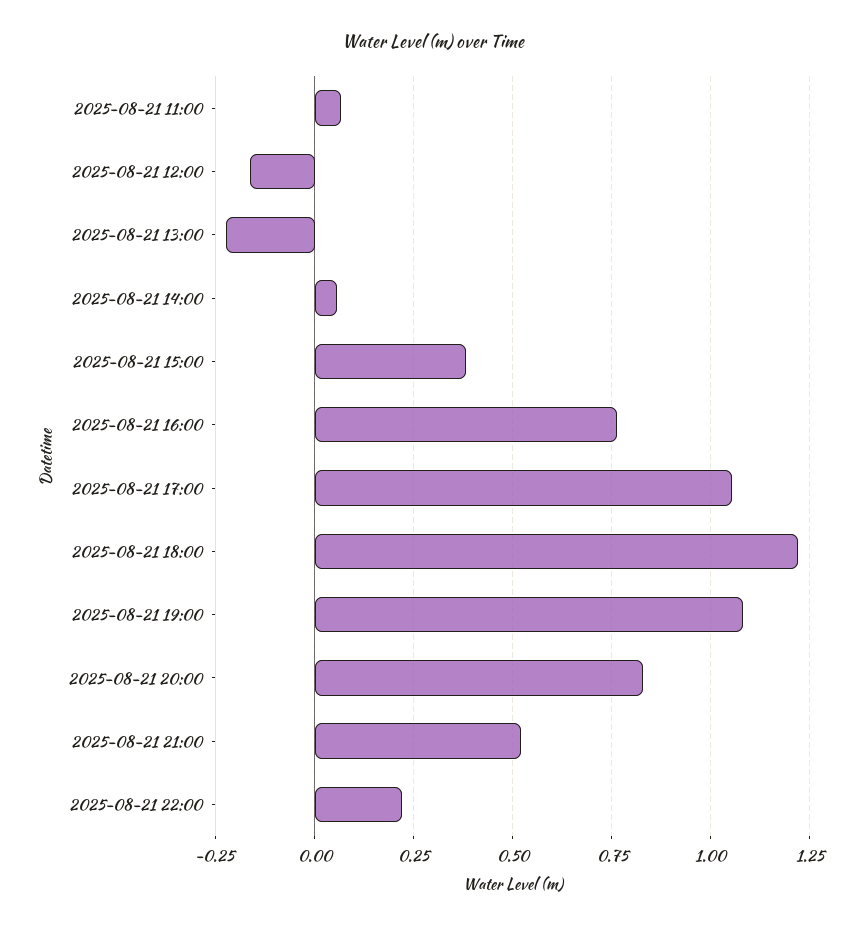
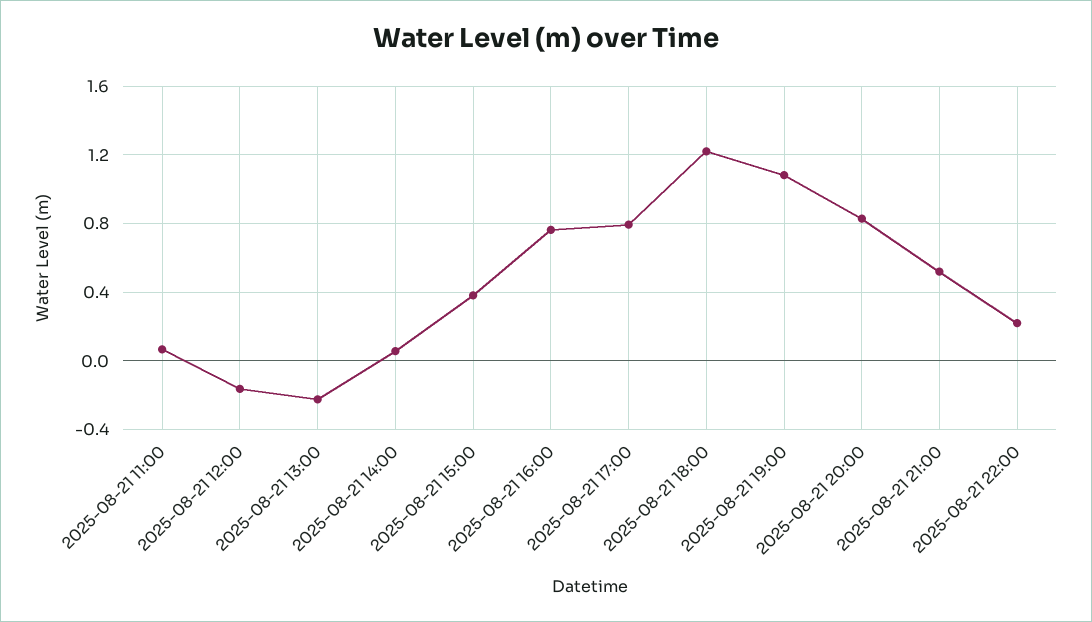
  {
    "2025-08-21 11:00": 0.075,
    "2025-08-21 12:00": -0.175,
    "2025-08-21 13:00": -0.225,
    "2025-08-21 14:00": 0.05,
    "2025-08-21 15:00": 0.375,
    "2025-08-21 16:00": 0.775,
-   "2025-08-21 17:00": 1.05,
+   "2025-08-21 17:00": 0.8,
    "2025-08-21 18:00": 1.225,
    "2025-08-21 19:00": 1.075,
    "2025-08-21 20:00": 0.825,
    "2025-08-21 21:00": 0.525,
    "2025-08-21 22:00": 0.225
  }

